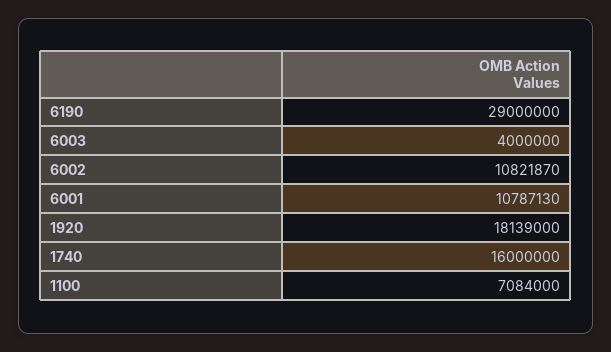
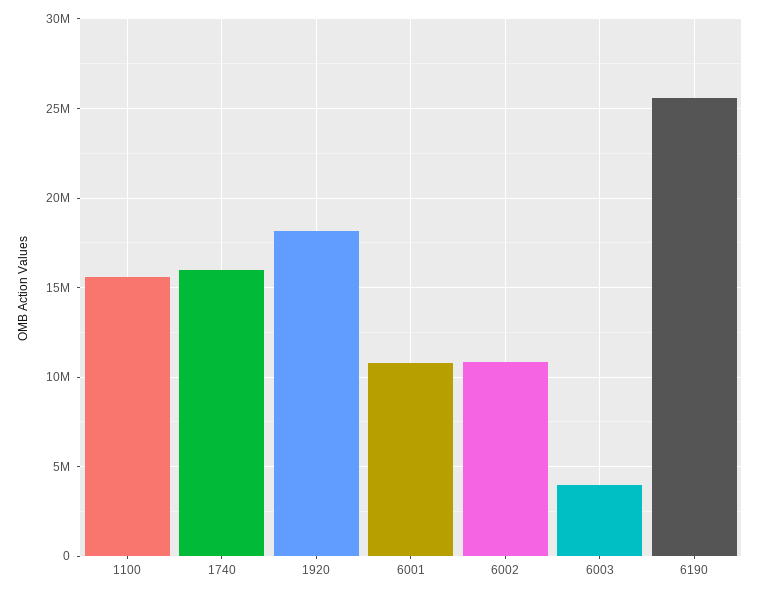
  {
-   "6190": 29000000,
+   "6190": 25500000,
    "6003": 4000000,
    "6002": 10821870,
    "6001": 10787130,
    "1920": 18139000,
    "1740": 16000000,
-   "1100": 7084000
+   "1100": 15500000
  }

